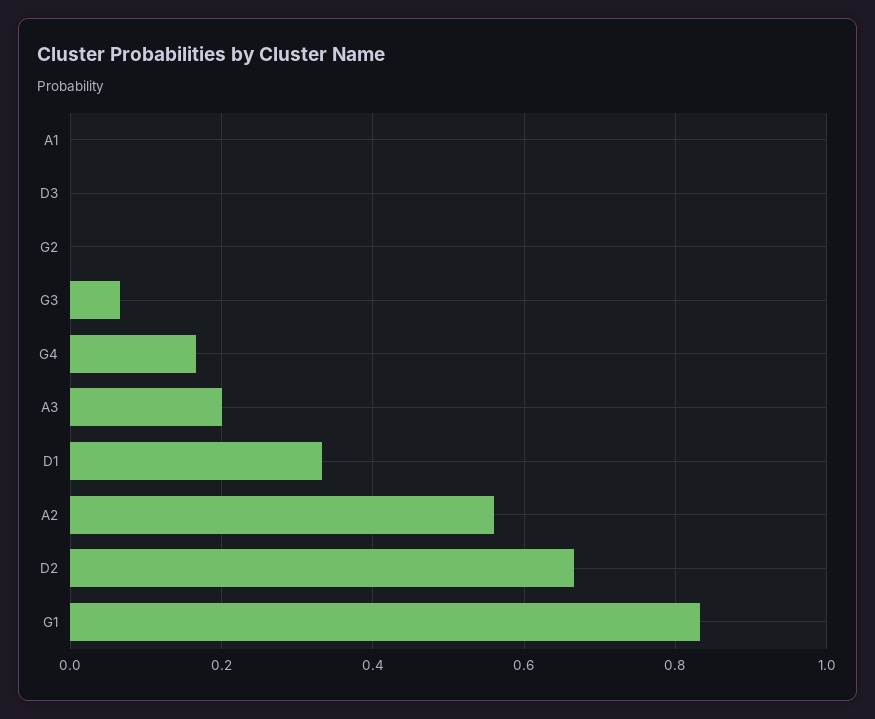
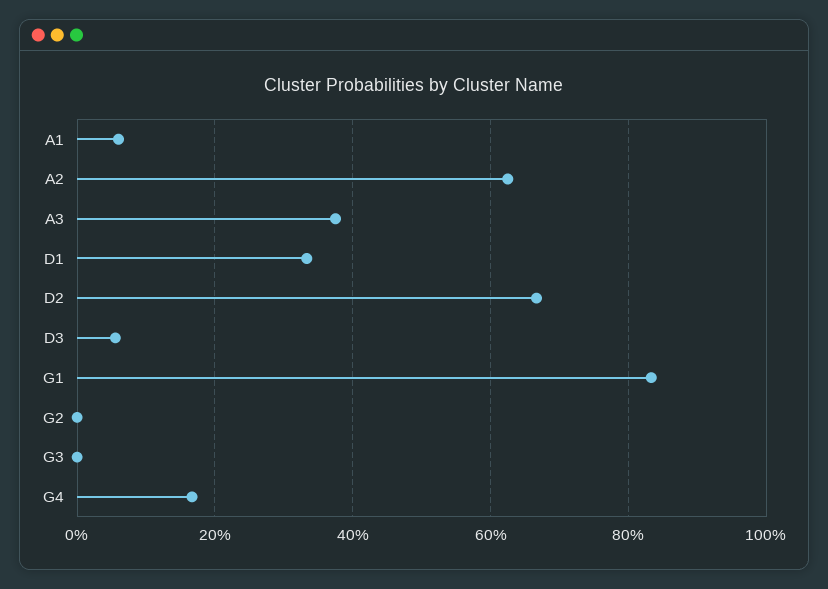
  {
-   "A1": 0,
+   "A1": 0.06,
-   "D3": 0,
+   "D3": 0.06,
    "G2": 0,
-   "G3": 0.06,
+   "G3": 0,
    "G4": 0.16,
-   "A3": 0.2,
+   "A3": 0.38,
    "D1": 0.34,
-   "A2": 0.56,
+   "A2": 0.62,
    "D2": 0.66,
    "G1": 0.84
  }

